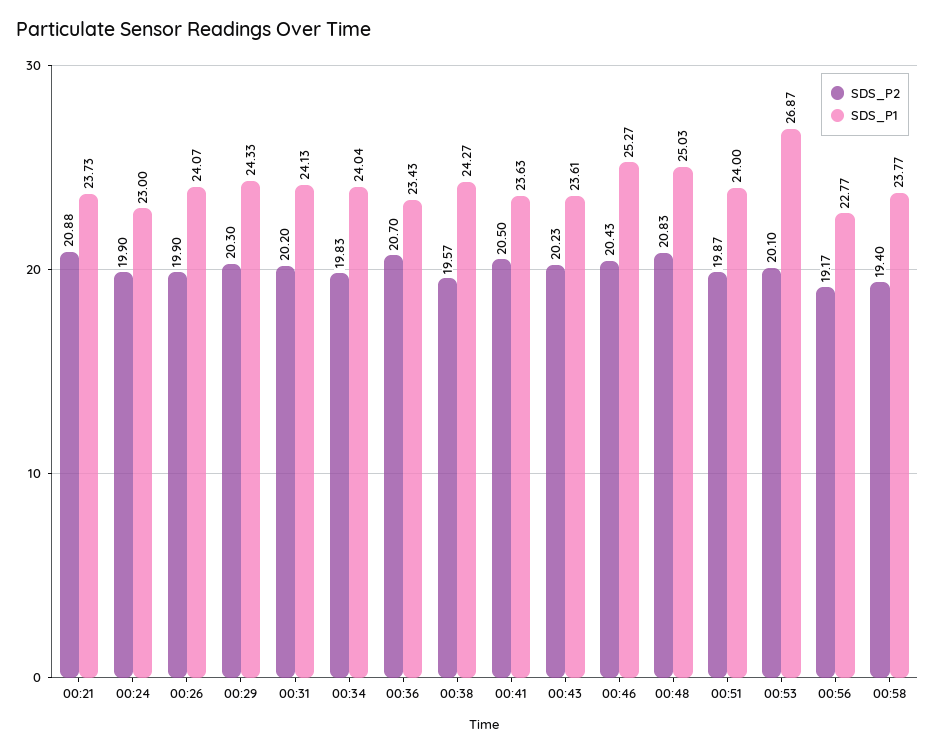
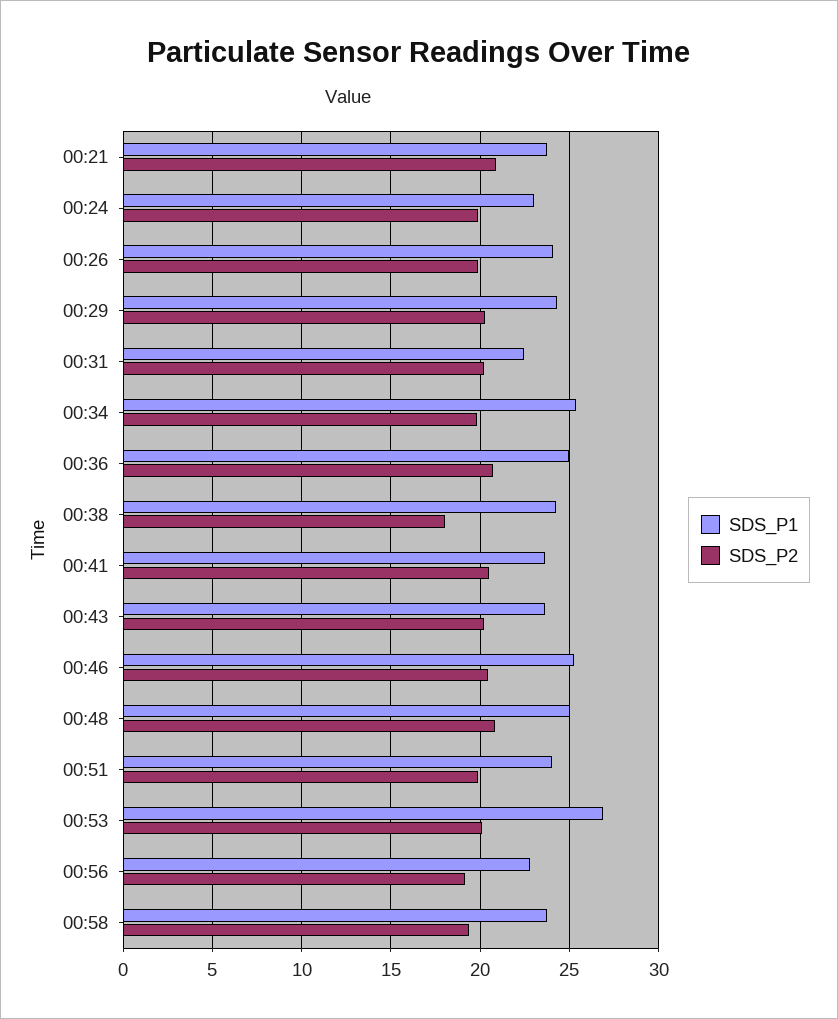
  {
    "SDS_P2": {
      "00:21": 20.88,
      "00:24": 19.9,
      "00:26": 19.9,
      "00:29": 20.3,
      "00:31": 20.2,
      "00:34": 19.83,
      "00:36": 20.7,
-     "00:38": 19.57,
+     "00:38": 18,
      "00:41": 20.5,
      "00:43": 20.23,
      "00:46": 20.43,
      "00:48": 20.83,
      "00:51": 19.87,
      "00:53": 20.1,
      "00:56": 19.17,
      "00:58": 19.4
    },
    "SDS_P1": {
      "00:21": 23.73,
      "00:24": 23,
      "00:26": 24.07,
      "00:29": 24.33,
-     "00:31": 24.13,
+     "00:31": 22.5,
-     "00:34": 24.04,
+     "00:34": 25.5,
-     "00:36": 23.43,
+     "00:36": 25,
      "00:38": 24.27,
      "00:41": 23.63,
      "00:43": 23.61,
      "00:46": 25.27,
      "00:48": 25.03,
      "00:51": 24,
      "00:53": 26.87,
      "00:56": 22.77,
      "00:58": 23.77
    }
  }

